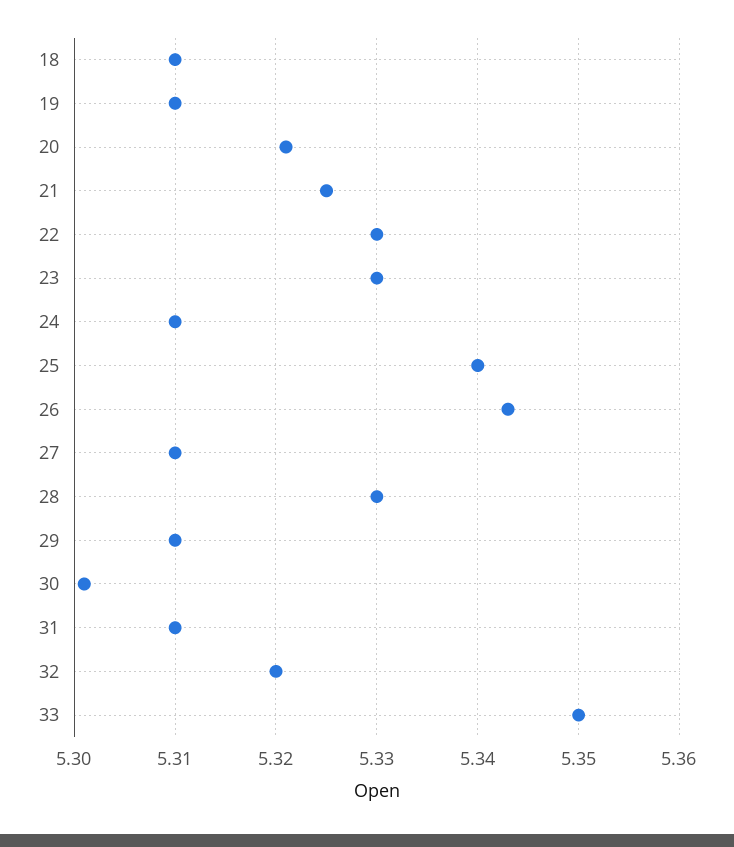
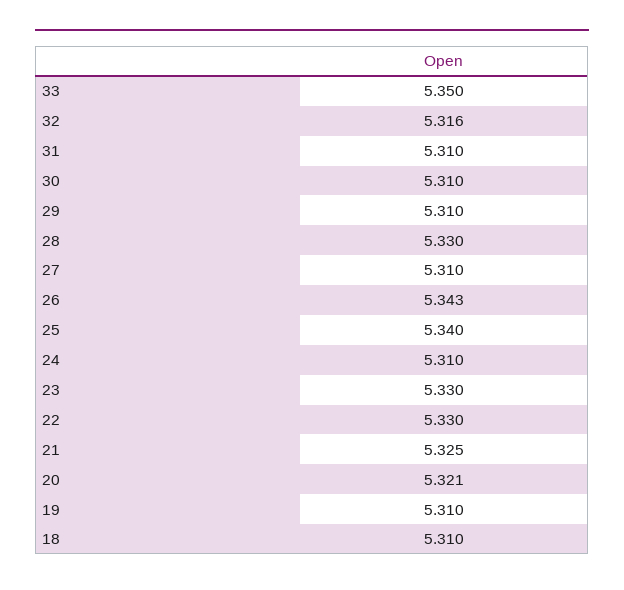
  {
    "18": 5.31,
    "19": 5.31,
    "20": 5.321,
    "21": 5.325,
    "22": 5.33,
    "23": 5.33,
    "24": 5.31,
    "25": 5.34,
    "26": 5.343,
    "27": 5.31,
    "28": 5.33,
    "29": 5.31,
-   "30": 5.301,
+   "30": 5.31,
    "31": 5.31,
-   "32": 5.32,
+   "32": 5.316,
    "33": 5.35
  }

